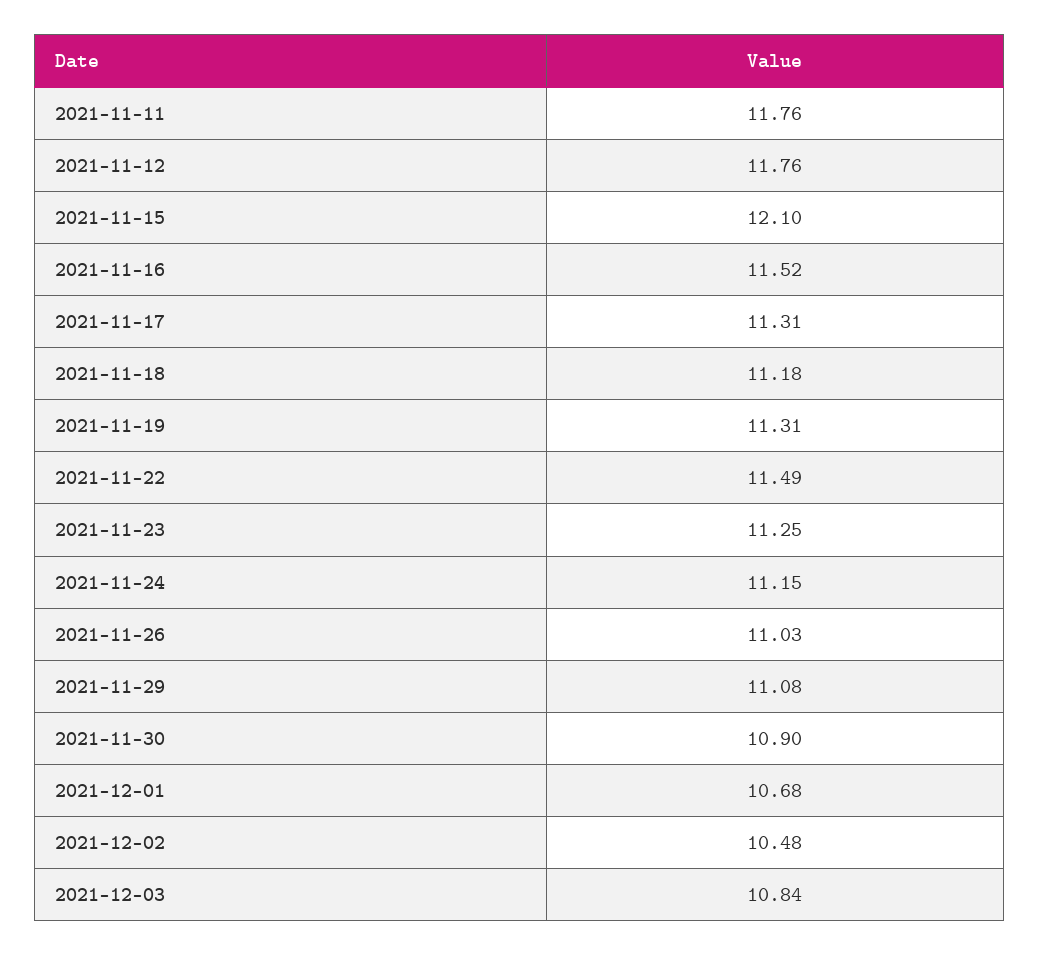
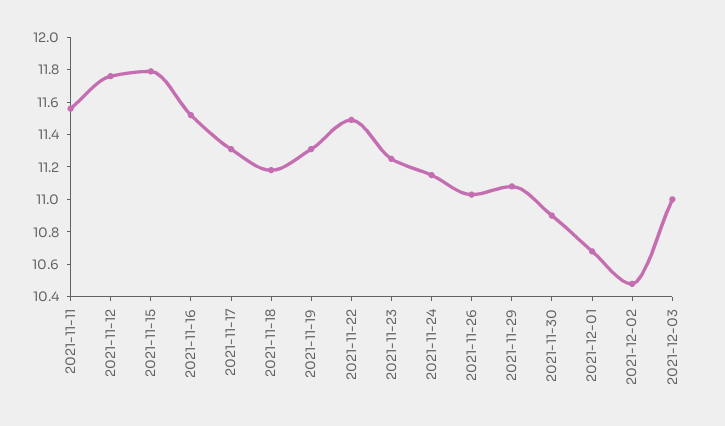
  {
-   "2021-11-11": 11.76,
+   "2021-11-11": 11.55,
    "2021-11-12": 11.76,
-   "2021-11-15": 12.1,
+   "2021-11-15": 11.8,
    "2021-11-16": 11.52,
    "2021-11-17": 11.31,
    "2021-11-18": 11.18,
    "2021-11-19": 11.31,
    "2021-11-22": 11.49,
    "2021-11-23": 11.25,
    "2021-11-24": 11.15,
    "2021-11-26": 11.03,
    "2021-11-29": 11.08,
    "2021-11-30": 10.9,
    "2021-12-01": 10.68,
    "2021-12-02": 10.48,
-   "2021-12-03": 10.84
+   "2021-12-03": 11
  }

